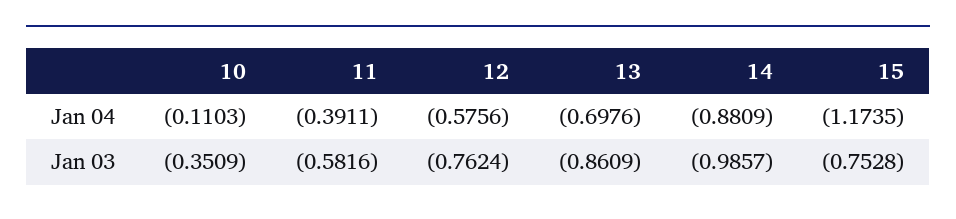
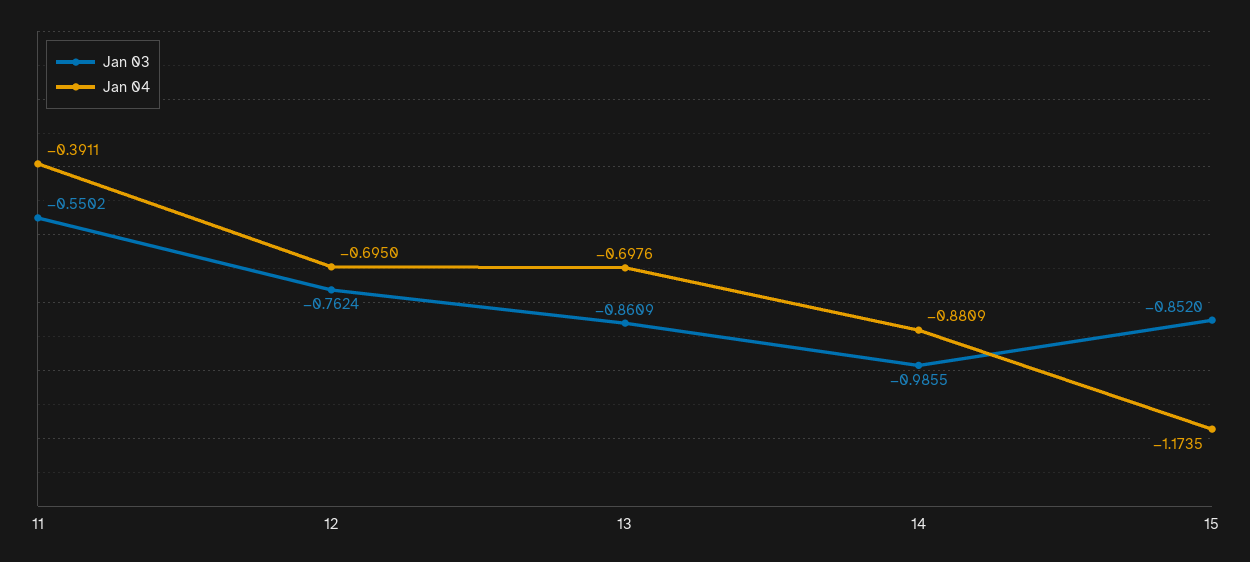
  {
    "Jan 04": {
-     "10": -0.1103,
      "11": -0.3911,
-     "12": -0.5756,
+     "12": -0.695,
      "13": -0.6976,
      "14": -0.8809,
      "15": -1.1735
    },
    "Jan 03": {
-     "10": -0.3509,
-     "11": -0.5816,
+     "11": -0.5502,
      "12": -0.7624,
      "13": -0.8609,
-     "14": -0.9857,
+     "14": -0.9855,
-     "15": -0.7528
+     "15": -0.852
    }
  }

